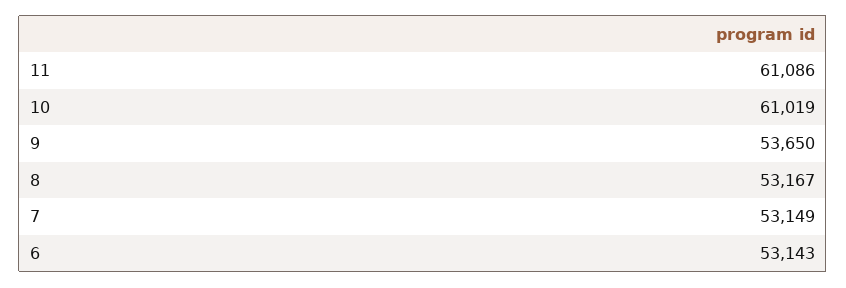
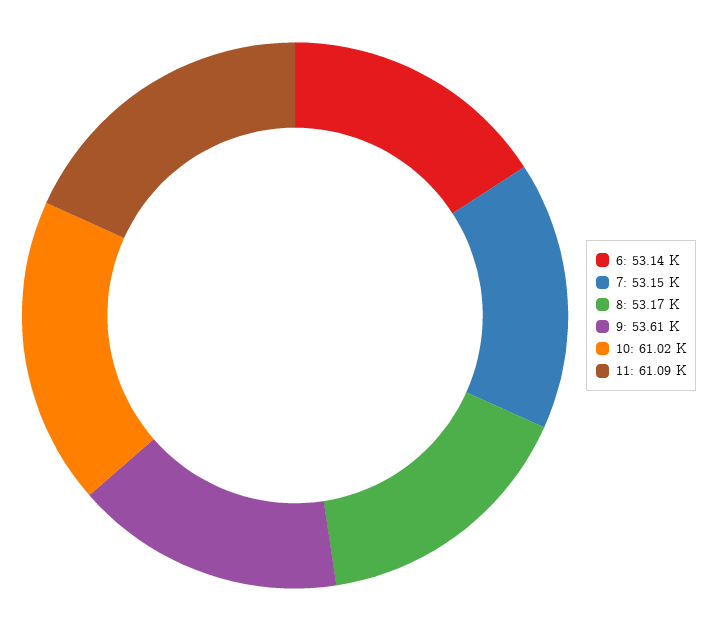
  {
    "11": 61086,
    "10": 61019,
-   "9": 53650,
+   "9": 53610,
    "8": 53167,
    "7": 53149,
    "6": 53143
  }

